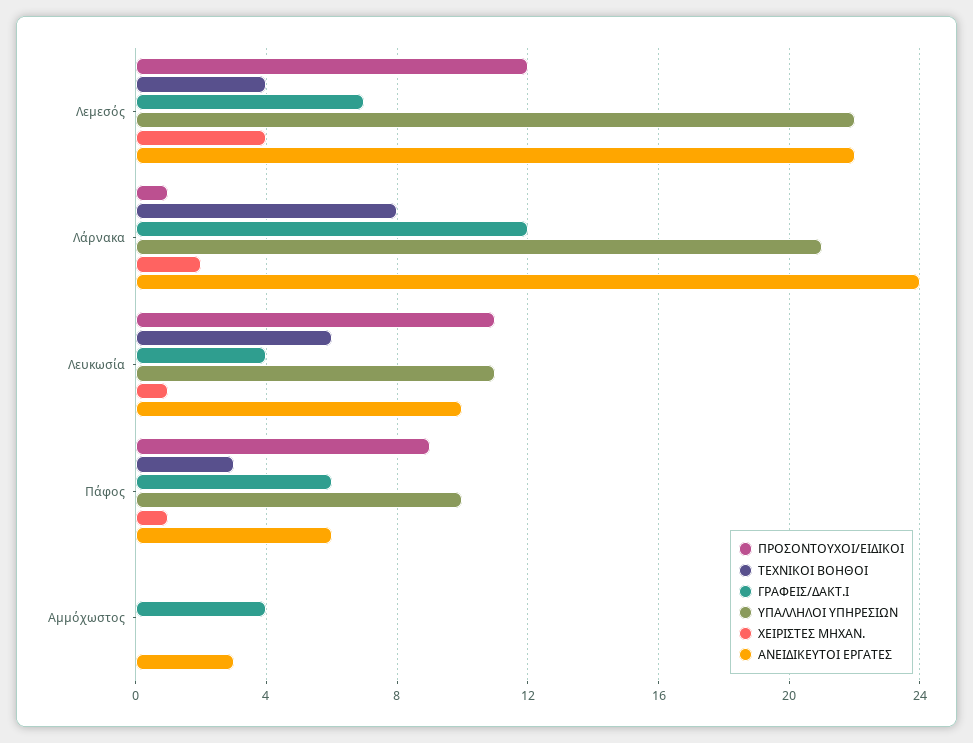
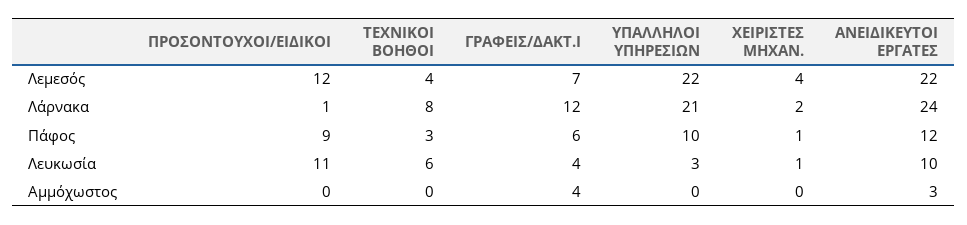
  {
    "ΠΡΟΣΟΝΤΟΥΧΟΙ/ΕΙΔΙΚΟΙ": {
      "Λεμεσός": 12,
      "Λάρνακα": 1,
      "Λευκωσία": 11,
      "Πάφος": 9,
      "Αμμόχωστος": 0
    },
    "ΤΕΧΝΙΚΟΙ ΒΟΗΘΟΙ": {
      "Λεμεσός": 4,
      "Λάρνακα": 8,
      "Λευκωσία": 6,
      "Πάφος": 3,
      "Αμμόχωστος": 0
    },
    "ΓΡΑΦΕΙΣ/ΔΑΚΤ.Ι": {
      "Λεμεσός": 7,
      "Λάρνακα": 12,
      "Λευκωσία": 4,
      "Πάφος": 6,
      "Αμμόχωστος": 4
    },
    "ΥΠΑΛΛΗΛΟΙ ΥΠΗΡΕΣΙΩΝ": {
      "Λεμεσός": 22,
      "Λάρνακα": 21,
-     "Λευκωσία": 11,
+     "Λευκωσία": 3,
      "Πάφος": 10,
      "Αμμόχωστος": 0
    },
    "ΧΕΙΡΙΣΤΕΣ ΜΗΧΑΝ.": {
      "Λεμεσός": 4,
      "Λάρνακα": 2,
      "Λευκωσία": 1,
      "Πάφος": 1,
      "Αμμόχωστος": 0
    },
    "ΑΝΕΙΔΙΚΕΥΤΟΙ ΕΡΓΑΤΕΣ": {
      "Λεμεσός": 22,
      "Λάρνακα": 24,
      "Λευκωσία": 10,
-     "Πάφος": 6,
+     "Πάφος": 12,
      "Αμμόχωστος": 3
    }
  }

